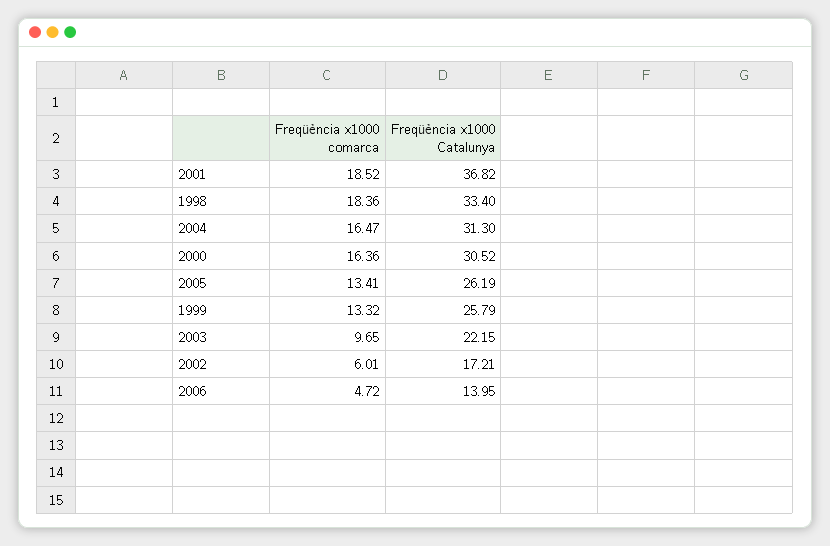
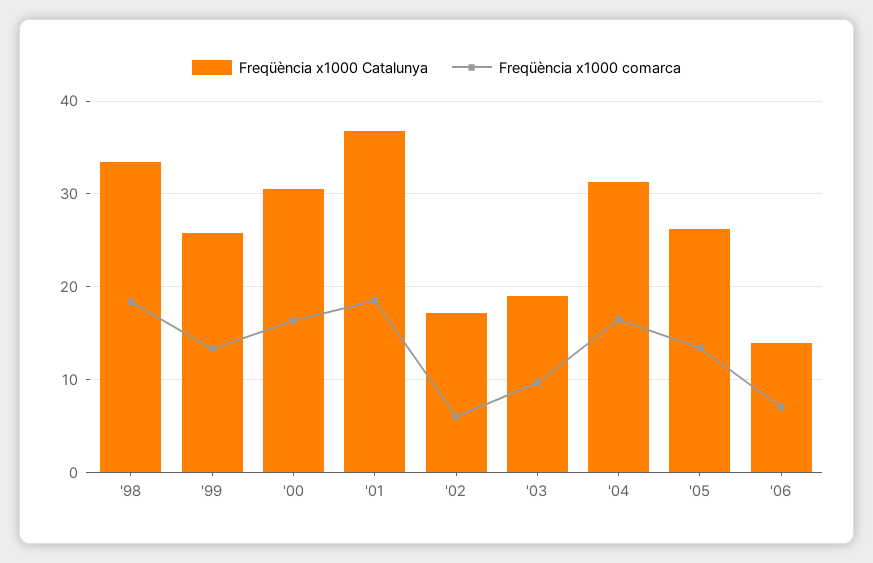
  {
    "Freqüència x1000 comarca": {
      "2001": 18.52,
      "1998": 18.36,
      "2004": 16.47,
      "2000": 16.36,
      "2005": 13.41,
      "1999": 13.32,
      "2003": 9.65,
      "2002": 6.01,
-     "2006": 4.72
+     "2006": 7
    },
    "Freqüència x1000 Catalunya": {
      "2001": 36.82,
      "1998": 33.4,
      "2004": 31.3,
      "2000": 30.52,
      "2005": 26.19,
      "1999": 25.79,
-     "2003": 22.15,
+     "2003": 19,
      "2002": 17.21,
      "2006": 13.95
    }
  }

